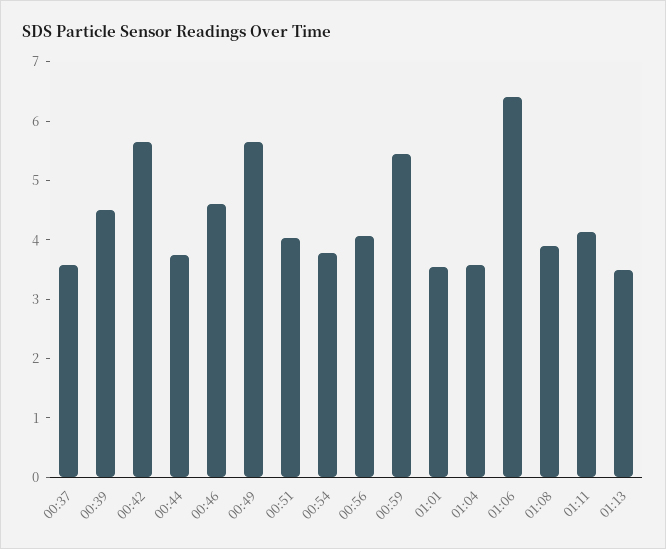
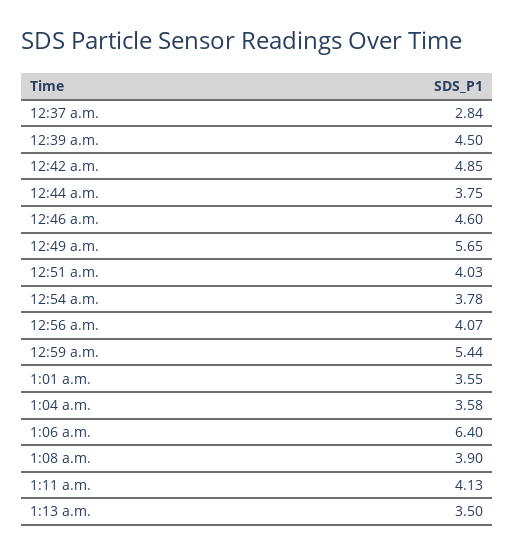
  {
-   "00:37": 3.6,
+   "00:37": 2.84,
    "00:39": 4.5,
-   "00:42": 5.6,
+   "00:42": 4.85,
    "00:44": 3.75,
    "00:46": 4.6,
    "00:49": 5.65,
    "00:51": 4.03,
    "00:54": 3.78,
    "00:56": 4.07,
    "00:59": 5.44,
    "01:01": 3.55,
    "01:04": 3.58,
    "01:06": 6.4,
    "01:08": 3.9,
    "01:11": 4.13,
    "01:13": 3.5
  }

